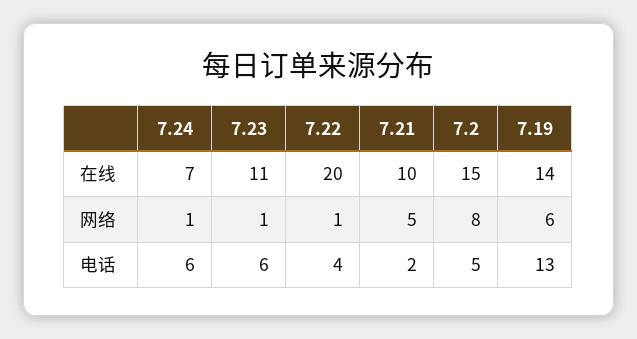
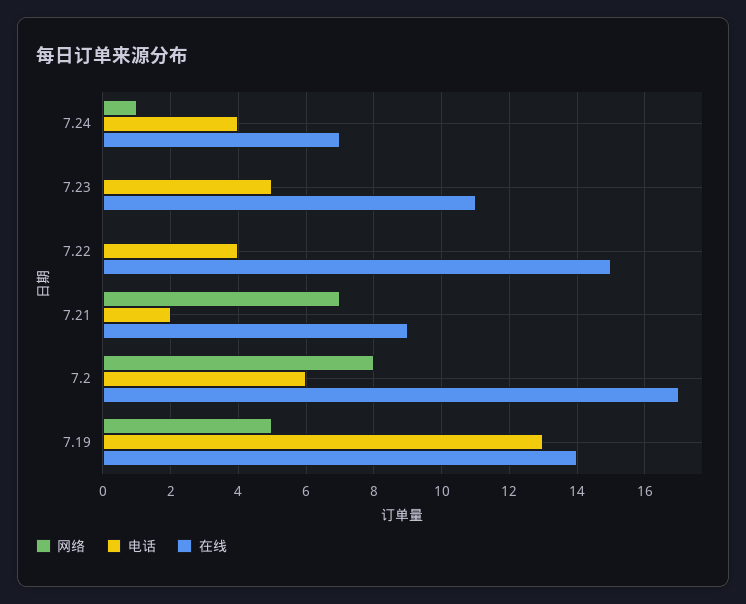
  {
    "在线": {
      "7.24": 7,
      "7.23": 11,
-     "7.22": 20,
+     "7.22": 15,
-     "7.21": 10,
+     "7.21": 9,
-     "7.2": 15,
+     "7.2": 17,
      "7.19": 14
    },
    "网络": {
      "7.24": 1,
-     "7.23": 1,
+     "7.23": 0,
-     "7.22": 1,
+     "7.22": 0,
-     "7.21": 5,
+     "7.21": 7,
      "7.2": 8,
-     "7.19": 6
+     "7.19": 5
    },
    "电话": {
-     "7.24": 6,
+     "7.24": 4,
-     "7.23": 6,
+     "7.23": 5,
      "7.22": 4,
      "7.21": 2,
-     "7.2": 5,
+     "7.2": 6,
      "7.19": 13
    }
  }

